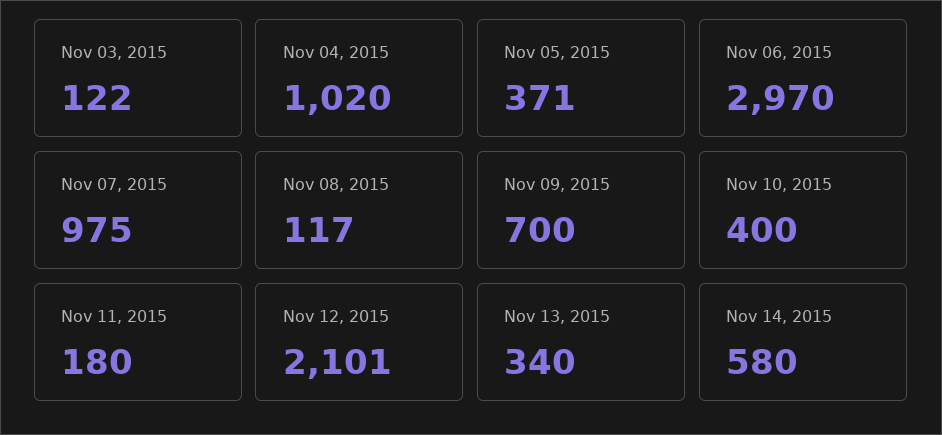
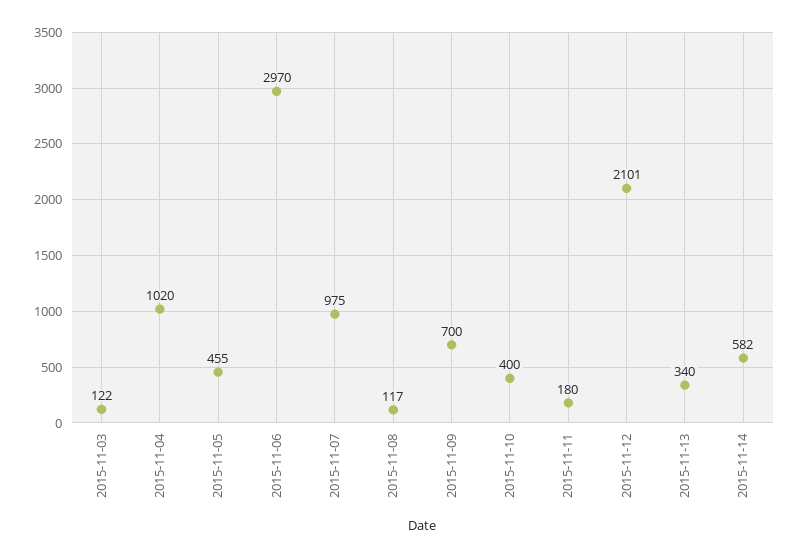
  {
    "Nov 03, 2015": 122,
    "Nov 04, 2015": 1020,
-   "Nov 05, 2015": 371,
+   "Nov 05, 2015": 455,
    "Nov 06, 2015": 2970,
    "Nov 07, 2015": 975,
    "Nov 08, 2015": 117,
    "Nov 09, 2015": 700,
    "Nov 10, 2015": 400,
    "Nov 11, 2015": 180,
    "Nov 12, 2015": 2101,
    "Nov 13, 2015": 340,
-   "Nov 14, 2015": 580
+   "Nov 14, 2015": 582
  }

